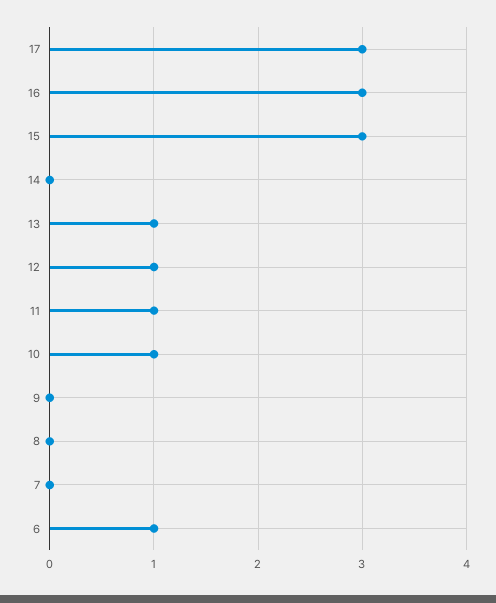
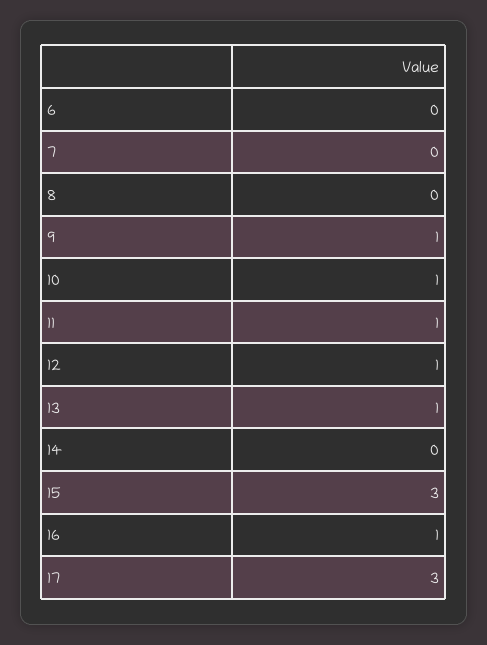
  {
    "17": 3,
-   "16": 3,
+   "16": 1,
    "15": 3,
    "14": 0,
    "13": 1,
    "12": 1,
    "11": 1,
    "10": 1,
-   "9": 0,
+   "9": 1,
    "8": 0,
    "7": 0,
-   "6": 1
+   "6": 0
  }

